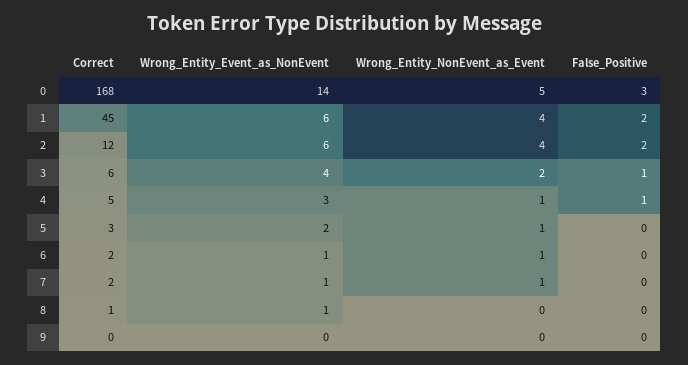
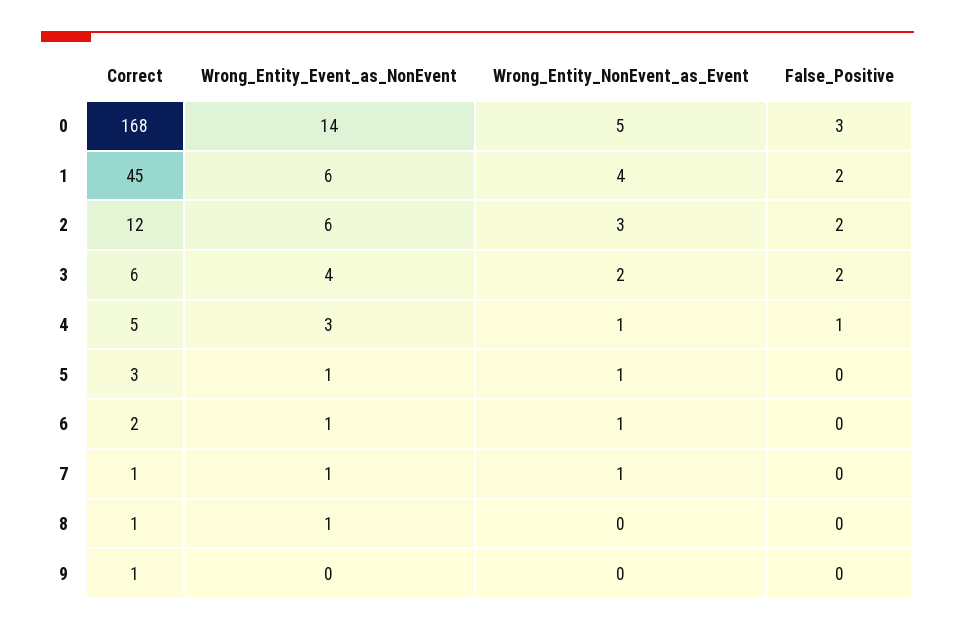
  {
    "Correct": {
      "0": 168,
      "1": 45,
      "2": 12,
      "3": 6,
      "4": 5,
      "5": 3,
      "6": 2,
-     "7": 2,
+     "7": 1,
      "8": 1,
-     "9": 0
+     "9": 1
    },
    "Wrong_Entity_Event_as_NonEvent": {
      "0": 14,
      "1": 6,
      "2": 6,
      "3": 4,
      "4": 3,
-     "5": 2,
+     "5": 1,
      "6": 1,
      "7": 1,
      "8": 1,
      "9": 0
    },
    "Wrong_Entity_NonEvent_as_Event": {
      "0": 5,
      "1": 4,
-     "2": 4,
+     "2": 3,
      "3": 2,
      "4": 1,
      "5": 1,
      "6": 1,
      "7": 1,
      "8": 0,
      "9": 0
    },
    "False_Positive": {
      "0": 3,
      "1": 2,
      "2": 2,
-     "3": 1,
+     "3": 2,
      "4": 1,
      "5": 0,
      "6": 0,
      "7": 0,
      "8": 0,
      "9": 0
    }
  }

